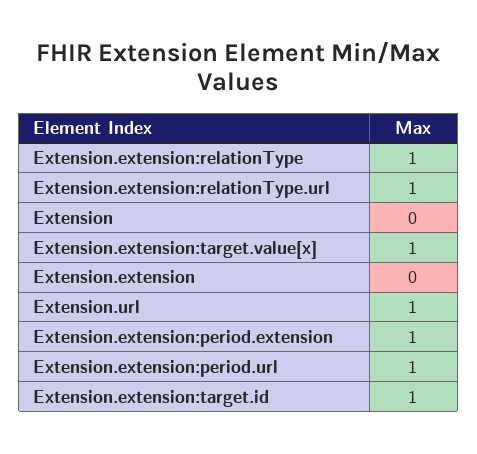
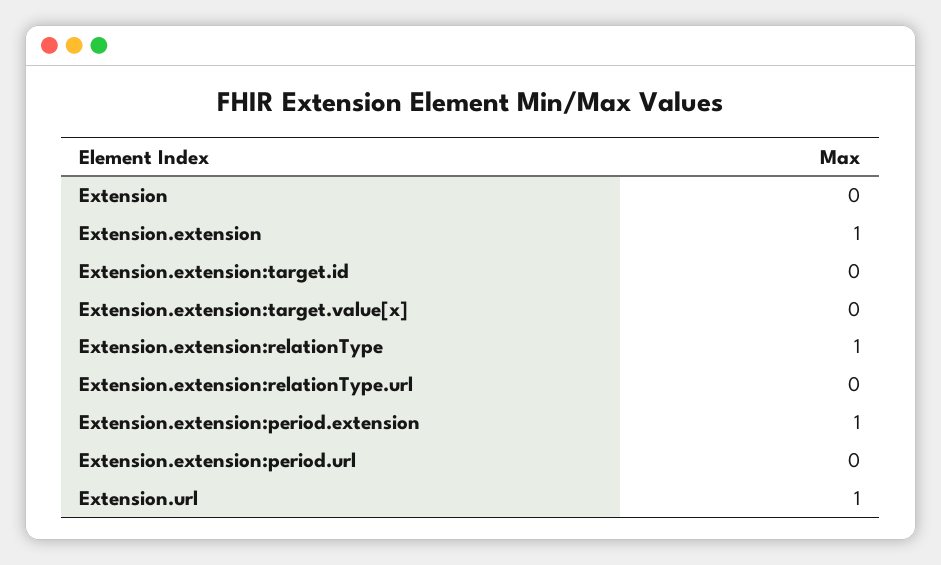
  {
    "Extension.extension:relationType": 1,
-   "Extension.extension:relationType.url": 1,
+   "Extension.extension:relationType.url": 0,
    "Extension": 0,
-   "Extension.extension:target.value[x]": 1,
+   "Extension.extension:target.value[x]": 0,
-   "Extension.extension": 0,
+   "Extension.extension": 1,
    "Extension.url": 1,
    "Extension.extension:period.extension": 1,
-   "Extension.extension:period.url": 1,
+   "Extension.extension:period.url": 0,
-   "Extension.extension:target.id": 1
+   "Extension.extension:target.id": 0
  }

